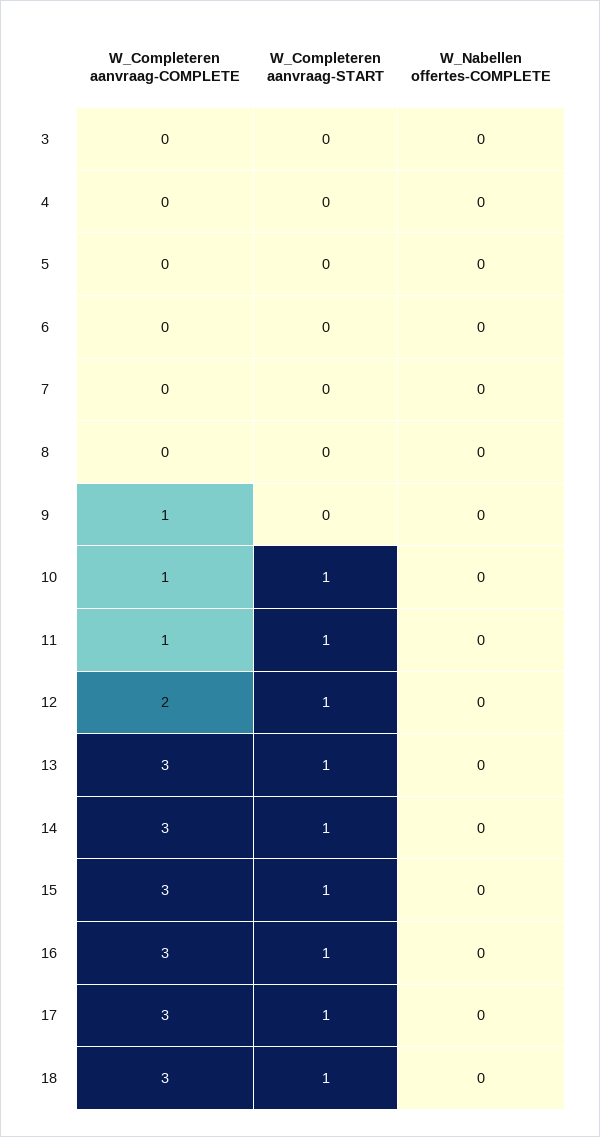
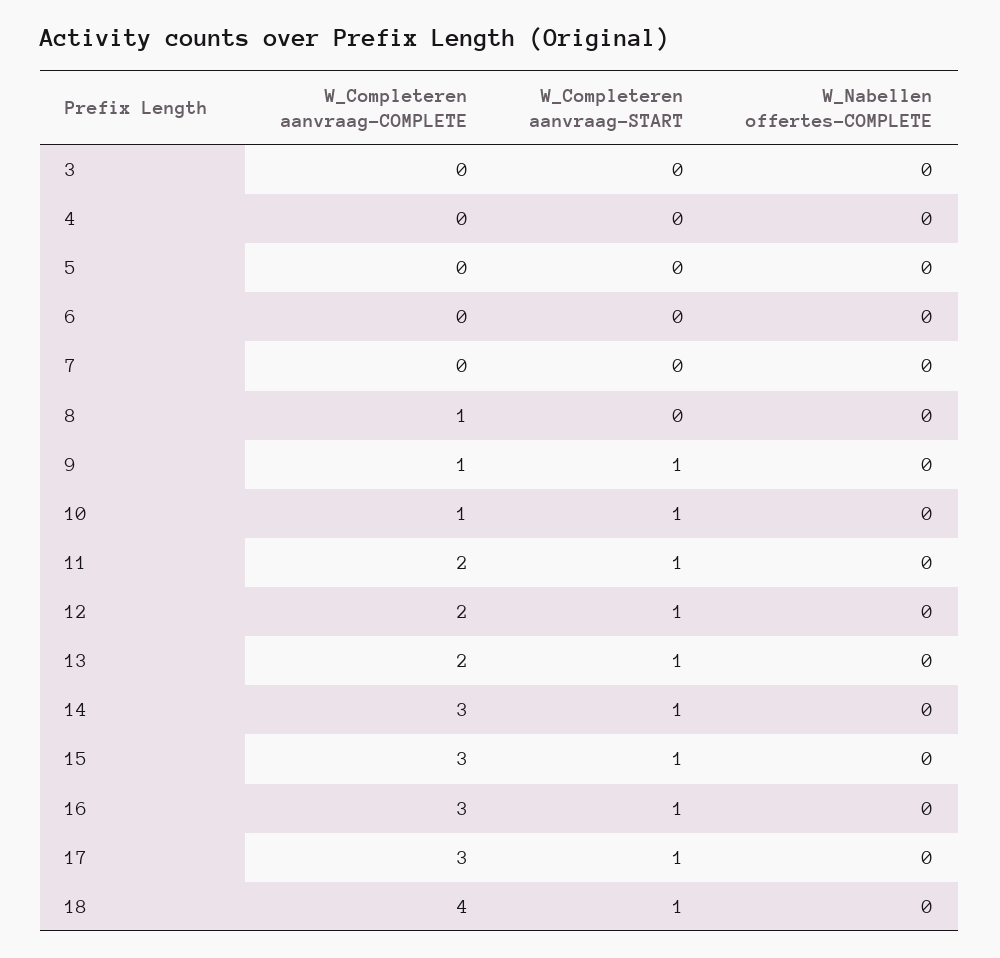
  {
    "W_Completeren aanvraag-COMPLETE": {
      "3": 0,
      "4": 0,
      "5": 0,
      "6": 0,
      "7": 0,
-     "8": 0,
+     "8": 1,
      "9": 1,
      "10": 1,
-     "11": 1,
+     "11": 2,
      "12": 2,
-     "13": 3,
+     "13": 2,
      "14": 3,
      "15": 3,
      "16": 3,
      "17": 3,
-     "18": 3
+     "18": 4
    },
    "W_Completeren aanvraag-START": {
      "3": 0,
      "4": 0,
      "5": 0,
      "6": 0,
      "7": 0,
      "8": 0,
-     "9": 0,
+     "9": 1,
      "10": 1,
      "11": 1,
      "12": 1,
      "13": 1,
      "14": 1,
      "15": 1,
      "16": 1,
      "17": 1,
      "18": 1
    },
    "W_Nabellen offertes-COMPLETE": {
      "3": 0,
      "4": 0,
      "5": 0,
      "6": 0,
      "7": 0,
      "8": 0,
      "9": 0,
      "10": 0,
      "11": 0,
      "12": 0,
      "13": 0,
      "14": 0,
      "15": 0,
      "16": 0,
      "17": 0,
      "18": 0
    }
  }

